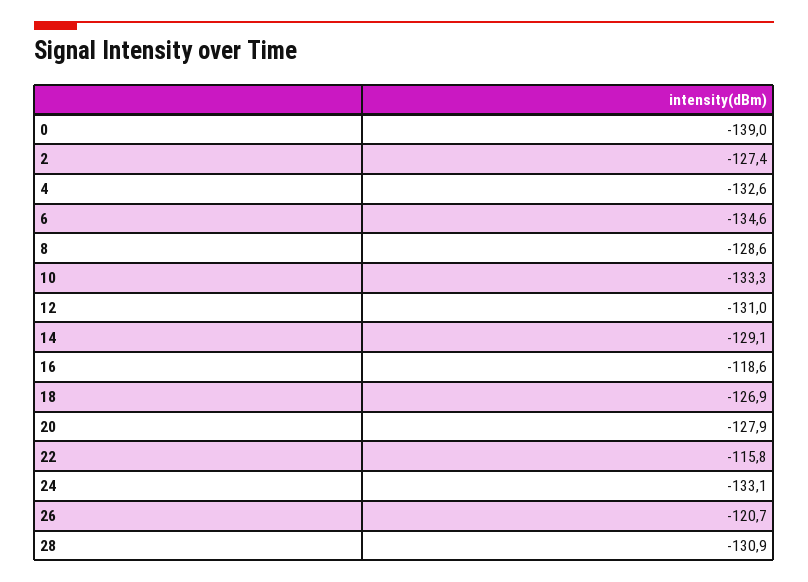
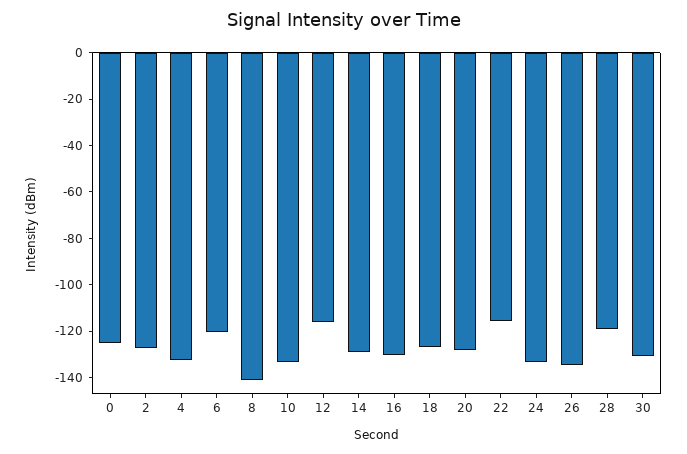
  {
-   "0": -139,
+   "0": -125,
    "2": -127.4,
    "4": -132.6,
-   "6": -134.6,
+   "6": -120,
-   "8": -128.6,
+   "8": -140,
    "10": -133.3,
-   "12": -131,
+   "12": -115,
    "14": -129.1,
-   "16": -118.6,
+   "16": -130,
    "18": -126.9,
    "20": -127.9,
    "22": -115.8,
    "24": -133.1,
-   "26": -120.7,
+   "26": -135,
-   "28": -130.9
+   "28": -120,
+   "30": -130
  }

